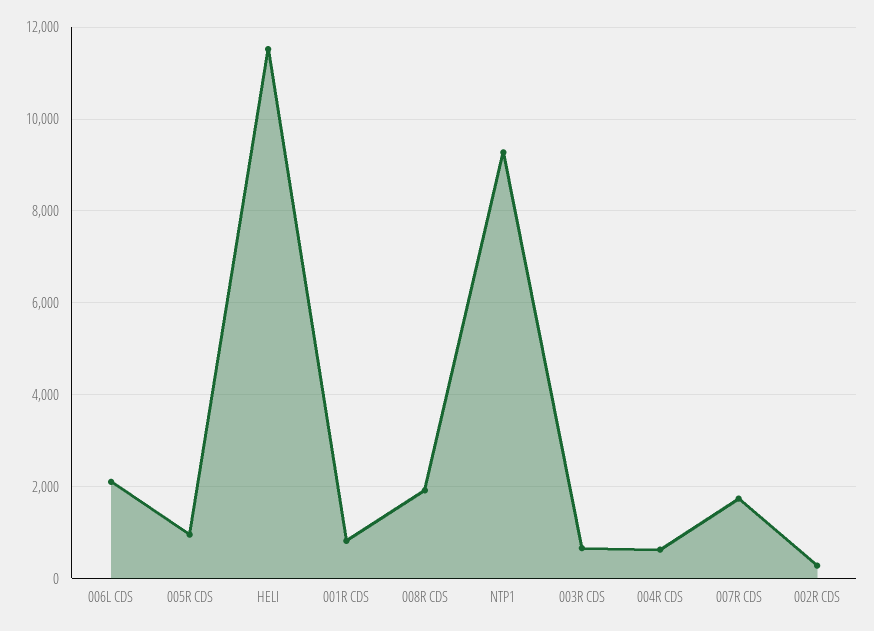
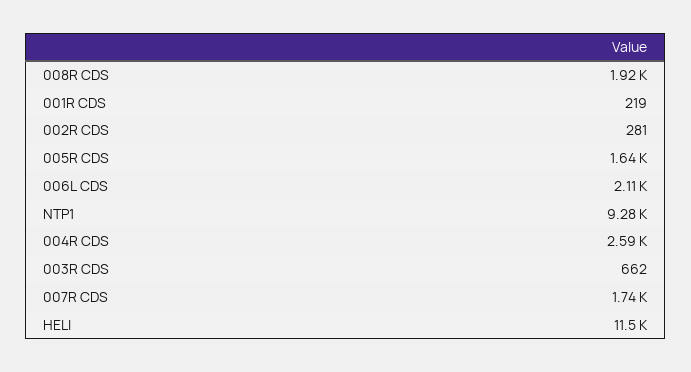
  {
    "006L CDS": 2110,
-   "005R CDS": 1000,
+   "005R CDS": 1640,
    "HELI": 11500,
-   "001R CDS": 800,
+   "001R CDS": 219,
    "008R CDS": 1920,
    "NTP1": 9280,
    "003R CDS": 662,
-   "004R CDS": 600,
+   "004R CDS": 2590,
    "007R CDS": 1740,
    "002R CDS": 281
  }

